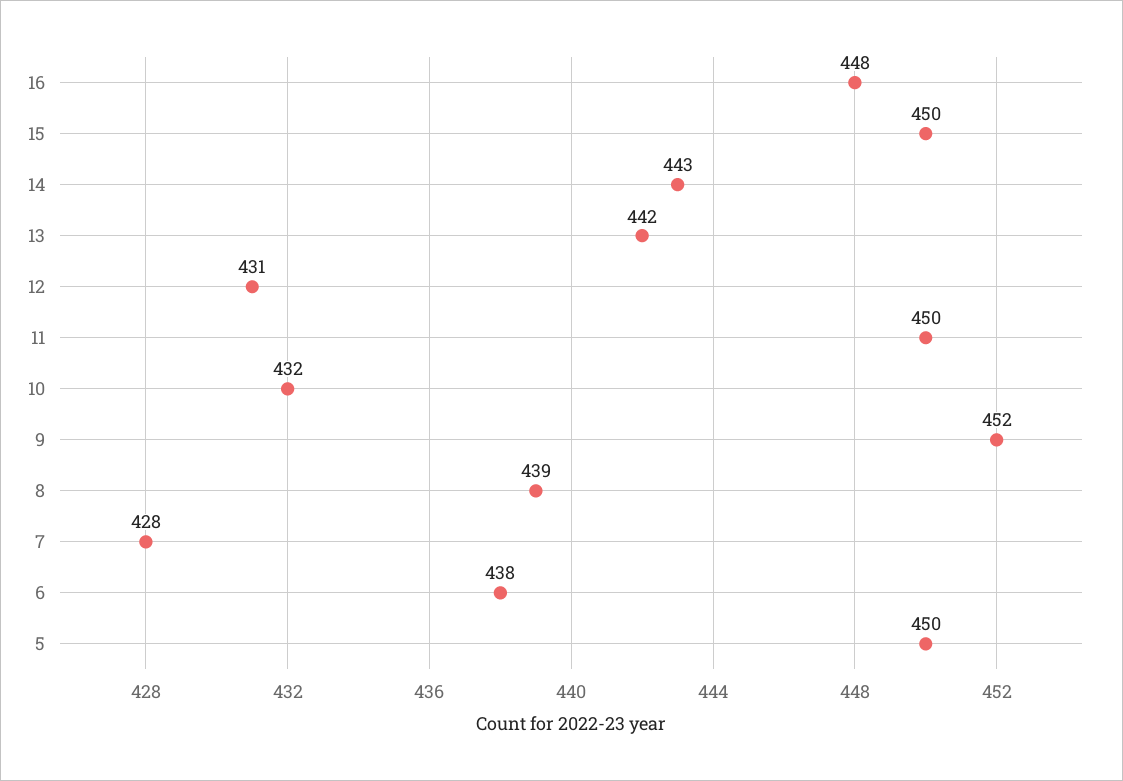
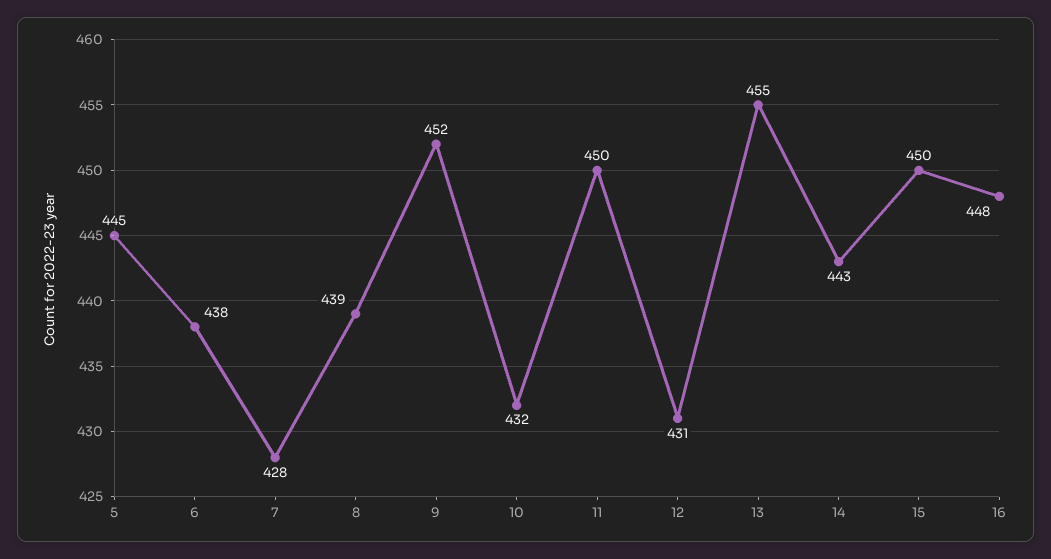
  {
    "16": 448,
    "15": 450,
    "14": 443,
-   "13": 442,
+   "13": 455,
    "12": 431,
    "11": 450,
    "10": 432,
    "9": 452,
    "8": 439,
    "7": 428,
    "6": 438,
-   "5": 450
+   "5": 445
  }

